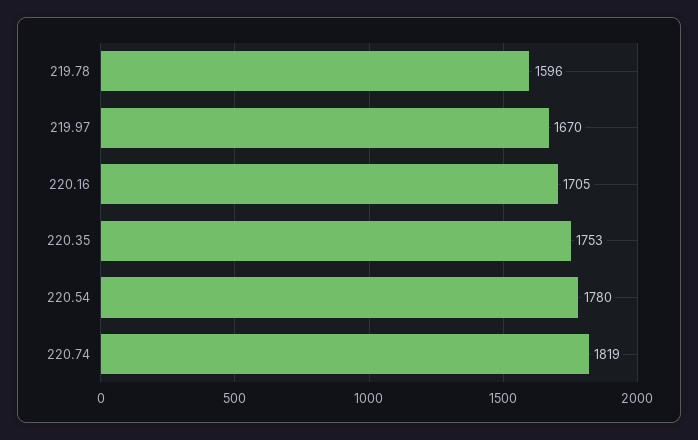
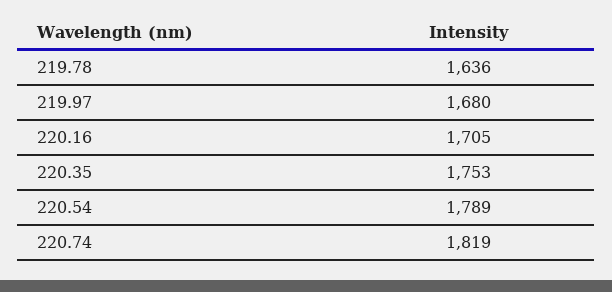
  {
-   "219.78": 1596,
+   "219.78": 1636,
-   "219.97": 1670,
+   "219.97": 1680,
    "220.16": 1705,
    "220.35": 1753,
-   "220.54": 1780,
+   "220.54": 1789,
    "220.74": 1819
  }

